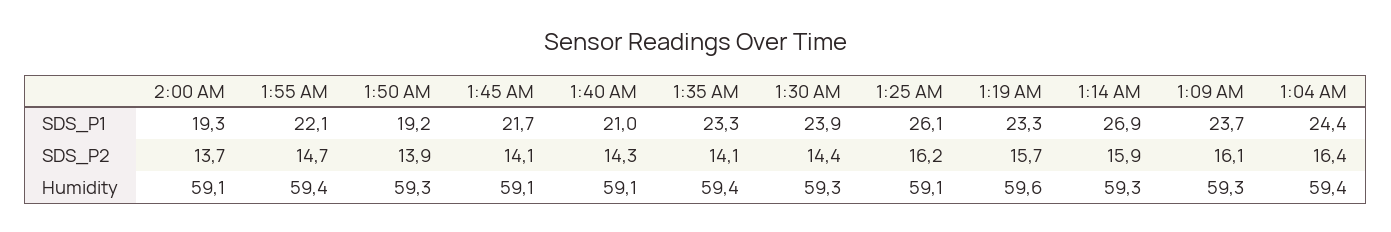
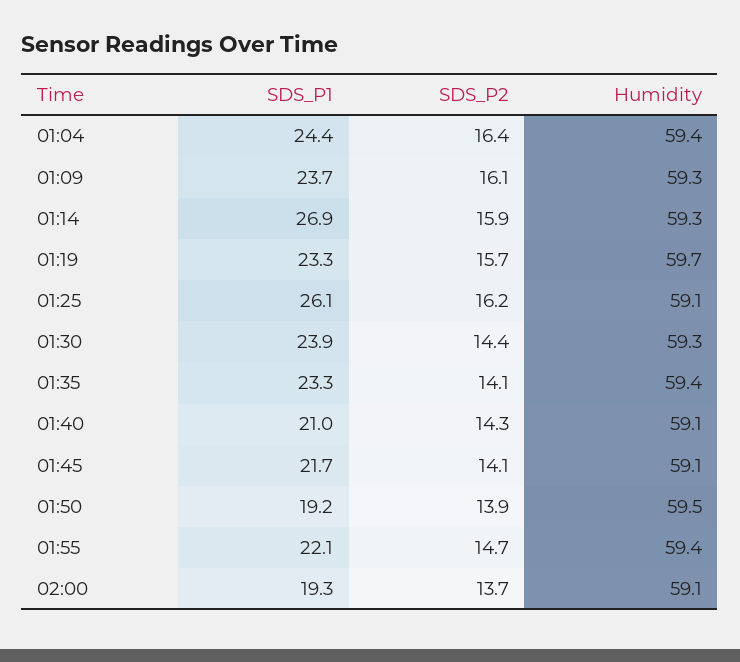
  {
    "2:00 AM": {
      "SDS_P1": 19.3,
      "SDS_P2": 13.7,
      "Humidity": 59.1
    },
    "1:55 AM": {
      "SDS_P1": 22.1,
      "SDS_P2": 14.7,
      "Humidity": 59.4
    },
    "1:50 AM": {
      "SDS_P1": 19.2,
      "SDS_P2": 13.9,
-     "Humidity": 59.3
+     "Humidity": 59.5
    },
    "1:45 AM": {
      "SDS_P1": 21.7,
      "SDS_P2": 14.1,
      "Humidity": 59.1
    },
    "1:40 AM": {
      "SDS_P1": 21,
      "SDS_P2": 14.3,
      "Humidity": 59.1
    },
    "1:35 AM": {
      "SDS_P1": 23.3,
      "SDS_P2": 14.1,
      "Humidity": 59.4
    },
    "1:30 AM": {
      "SDS_P1": 23.9,
      "SDS_P2": 14.4,
      "Humidity": 59.3
    },
    "1:25 AM": {
      "SDS_P1": 26.1,
      "SDS_P2": 16.2,
      "Humidity": 59.1
    },
    "1:19 AM": {
      "SDS_P1": 23.3,
      "SDS_P2": 15.7,
-     "Humidity": 59.6
+     "Humidity": 59.7
    },
    "1:14 AM": {
      "SDS_P1": 26.9,
      "SDS_P2": 15.9,
      "Humidity": 59.3
    },
    "1:09 AM": {
      "SDS_P1": 23.7,
      "SDS_P2": 16.1,
      "Humidity": 59.3
    },
    "1:04 AM": {
      "SDS_P1": 24.4,
      "SDS_P2": 16.4,
      "Humidity": 59.4
    }
  }

